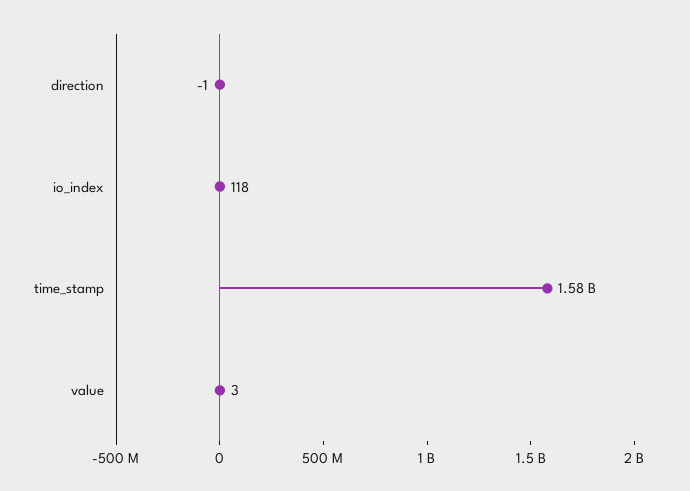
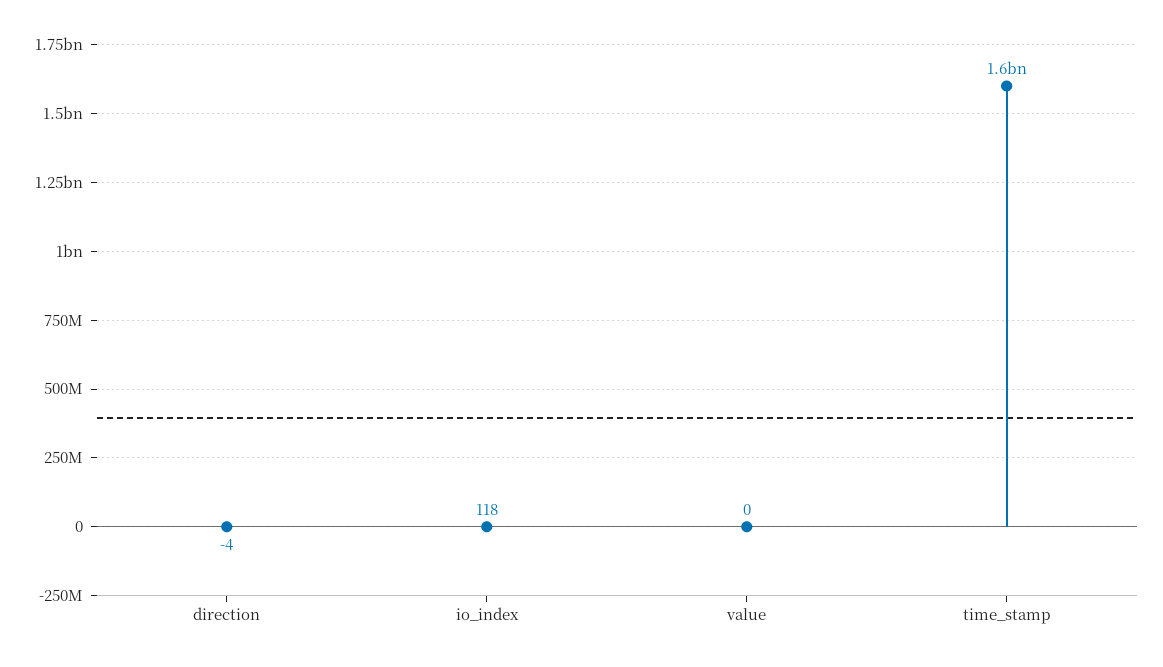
  {
-   "direction": -1,
+   "direction": -4,
    "io_index": 118,
    "time_stamp": 1580000000,
-   "value": 3
+   "value": 0
  }

